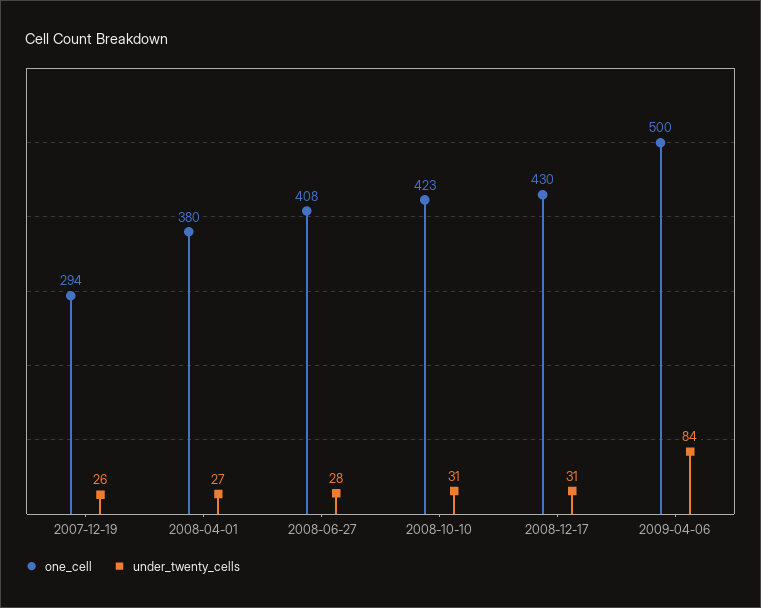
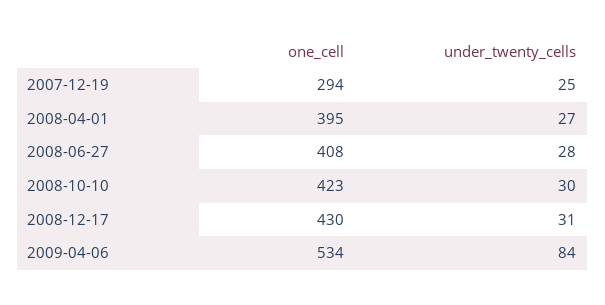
  {
    "one_cell": {
      "2007-12-19": 294,
-     "2008-04-01": 380,
+     "2008-04-01": 395,
      "2008-06-27": 408,
      "2008-10-10": 423,
      "2008-12-17": 430,
-     "2009-04-06": 500
+     "2009-04-06": 534
    },
    "under_twenty_cells": {
-     "2007-12-19": 26,
+     "2007-12-19": 25,
      "2008-04-01": 27,
      "2008-06-27": 28,
-     "2008-10-10": 31,
+     "2008-10-10": 30,
      "2008-12-17": 31,
      "2009-04-06": 84
    }
  }

